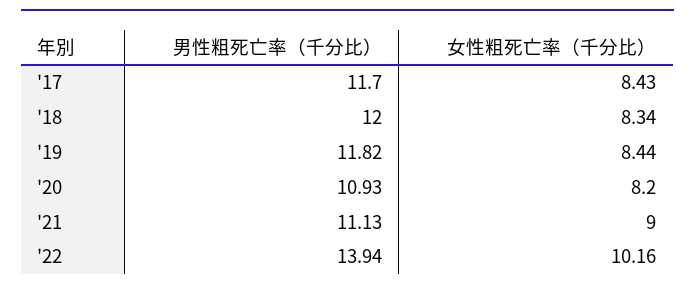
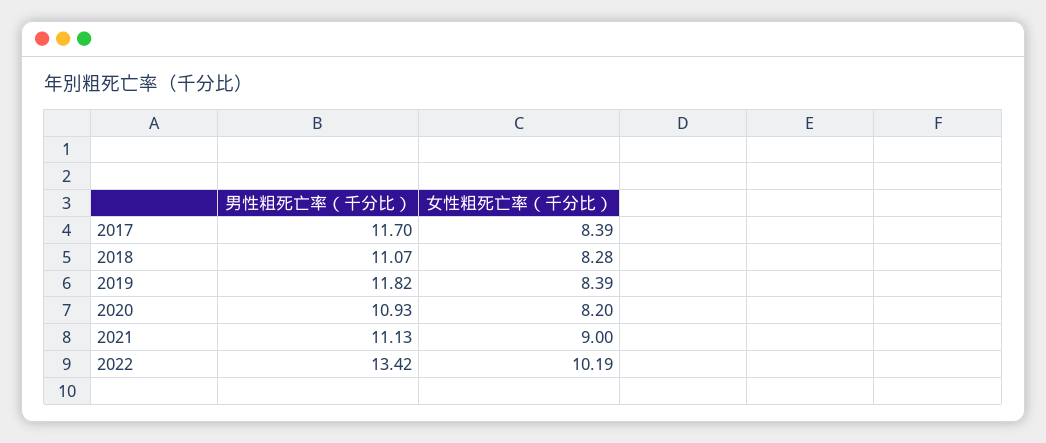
  {
    "男性粗死亡率（千分比）": {
      "'17": 11.7,
-     "'18": 12,
+     "'18": 11.07,
      "'19": 11.82,
      "'20": 10.93,
      "'21": 11.13,
-     "'22": 13.94
+     "'22": 13.42
    },
    "女性粗死亡率（千分比）": {
-     "'17": 8.43,
+     "'17": 8.39,
-     "'18": 8.34,
+     "'18": 8.28,
-     "'19": 8.44,
+     "'19": 8.39,
      "'20": 8.2,
      "'21": 9,
-     "'22": 10.16
+     "'22": 10.19
    }
  }

